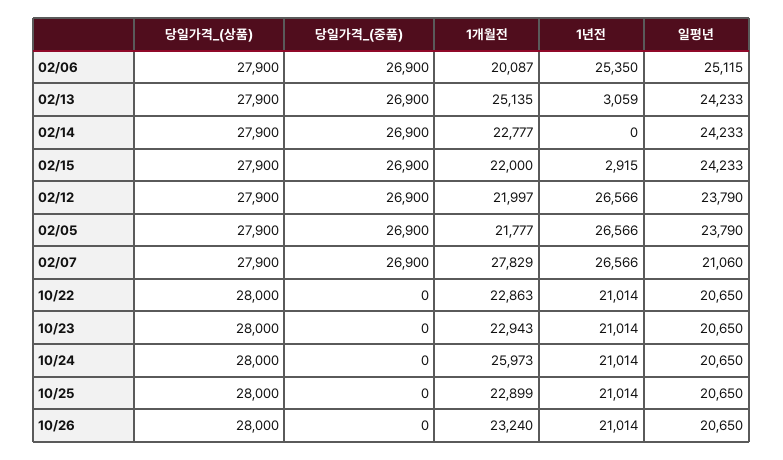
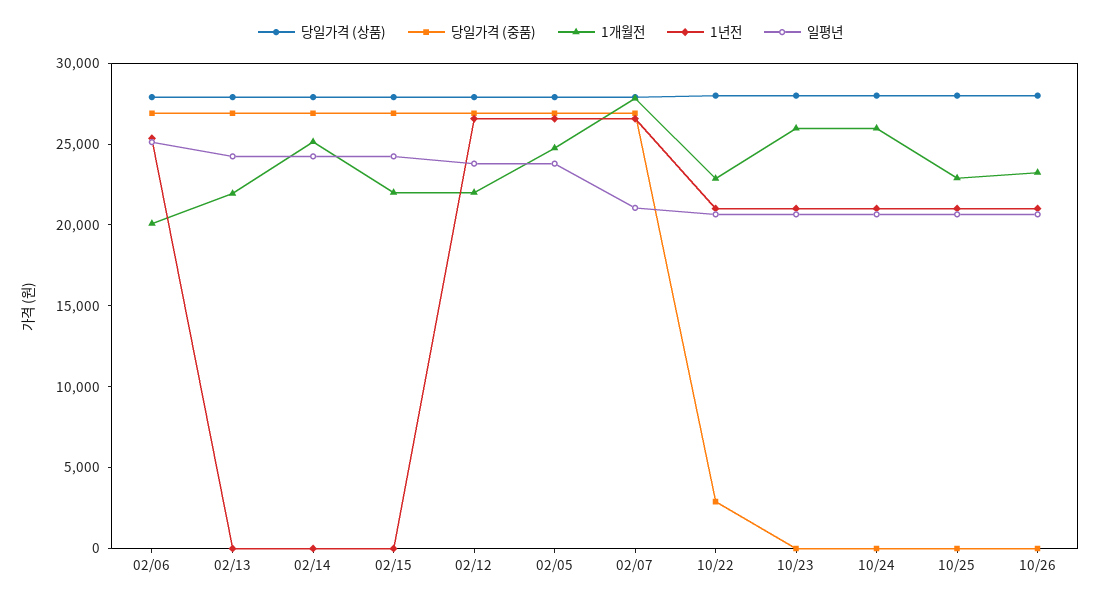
  {
    "당일가격_(상품)": {
      "02/06": 27900,
      "02/13": 27900,
      "02/14": 27900,
      "02/15": 27900,
      "02/12": 27900,
      "02/05": 27900,
      "02/07": 27900,
      "10/22": 28000,
      "10/23": 28000,
      "10/24": 28000,
      "10/25": 28000,
      "10/26": 28000
    },
    "당일가격_(중품)": {
      "02/06": 26900,
      "02/13": 26900,
      "02/14": 26900,
      "02/15": 26900,
      "02/12": 26900,
      "02/05": 26900,
      "02/07": 26900,
-     "10/22": 0,
+     "10/22": 3000,
      "10/23": 0,
      "10/24": 0,
      "10/25": 0,
      "10/26": 0
    },
    "1개월전": {
      "02/06": 20087,
-     "02/13": 25135,
+     "02/13": 22000,
-     "02/14": 22777,
+     "02/14": 25000,
      "02/15": 22000,
      "02/12": 21997,
-     "02/05": 21777,
+     "02/05": 25000,
      "02/07": 27829,
      "10/22": 22863,
-     "10/23": 22943,
+     "10/23": 26000,
      "10/24": 25973,
      "10/25": 22899,
      "10/26": 23240
    },
    "1년전": {
      "02/06": 25350,
-     "02/13": 3059,
+     "02/13": 0,
      "02/14": 0,
-     "02/15": 2915,
+     "02/15": 0,
      "02/12": 26566,
      "02/05": 26566,
      "02/07": 26566,
      "10/22": 21014,
      "10/23": 21014,
      "10/24": 21014,
      "10/25": 21014,
      "10/26": 21014
    },
    "일평년": {
      "02/06": 25115,
      "02/13": 24233,
      "02/14": 24233,
      "02/15": 24233,
      "02/12": 23790,
      "02/05": 23790,
      "02/07": 21060,
      "10/22": 20650,
      "10/23": 20650,
      "10/24": 20650,
      "10/25": 20650,
      "10/26": 20650
    }
  }

